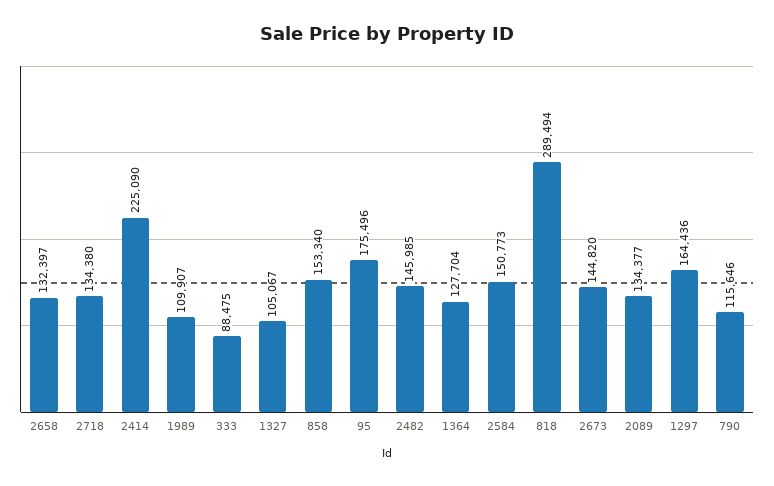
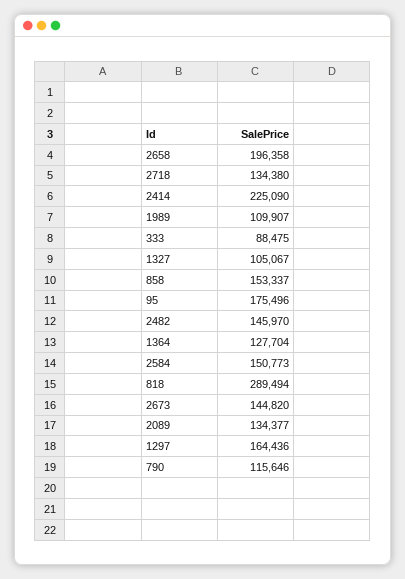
  {
-   "2658": 132397,
+   "2658": 196358,
    "2718": 134380,
    "2414": 225090,
    "1989": 109907,
    "333": 88475,
    "1327": 105067,
-   "858": 153340,
+   "858": 153337,
    "95": 175496,
-   "2482": 145985,
+   "2482": 145970,
    "1364": 127704,
    "2584": 150773,
    "818": 289494,
    "2673": 144820,
    "2089": 134377,
    "1297": 164436,
    "790": 115646
  }

